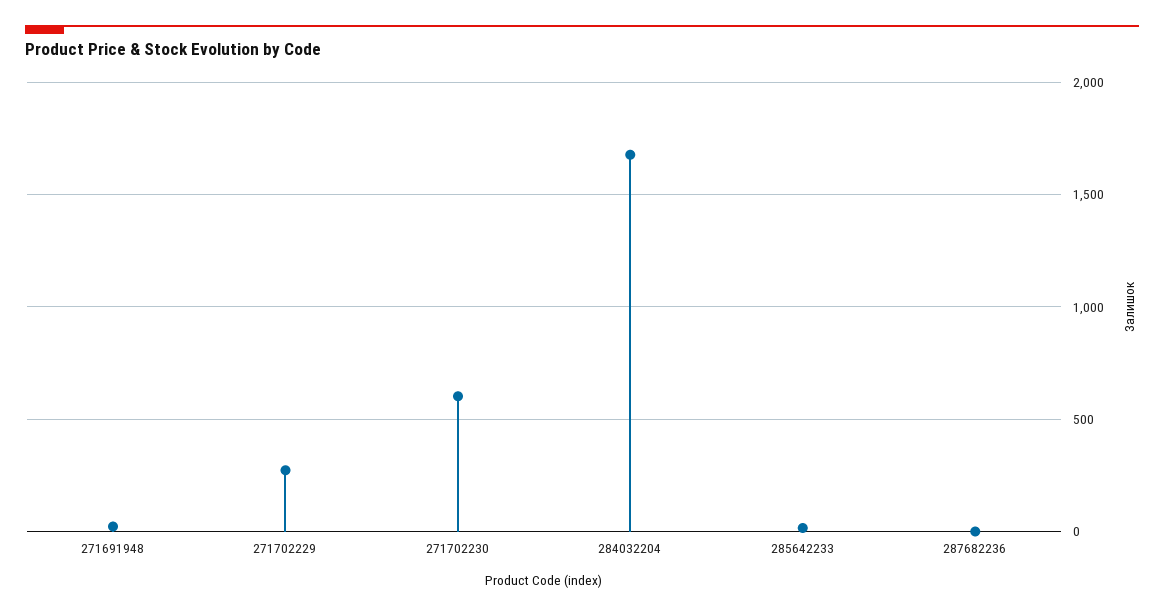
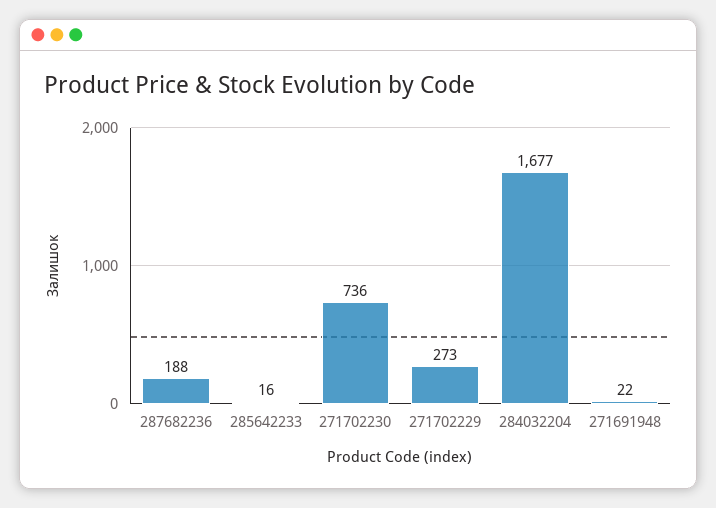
  {
    "271691948": 22,
    "271702229": 273,
-   "271702230": 600,
+   "271702230": 736,
    "284032204": 1677,
    "285642233": 16,
-   "287682236": 0
+   "287682236": 188
  }

